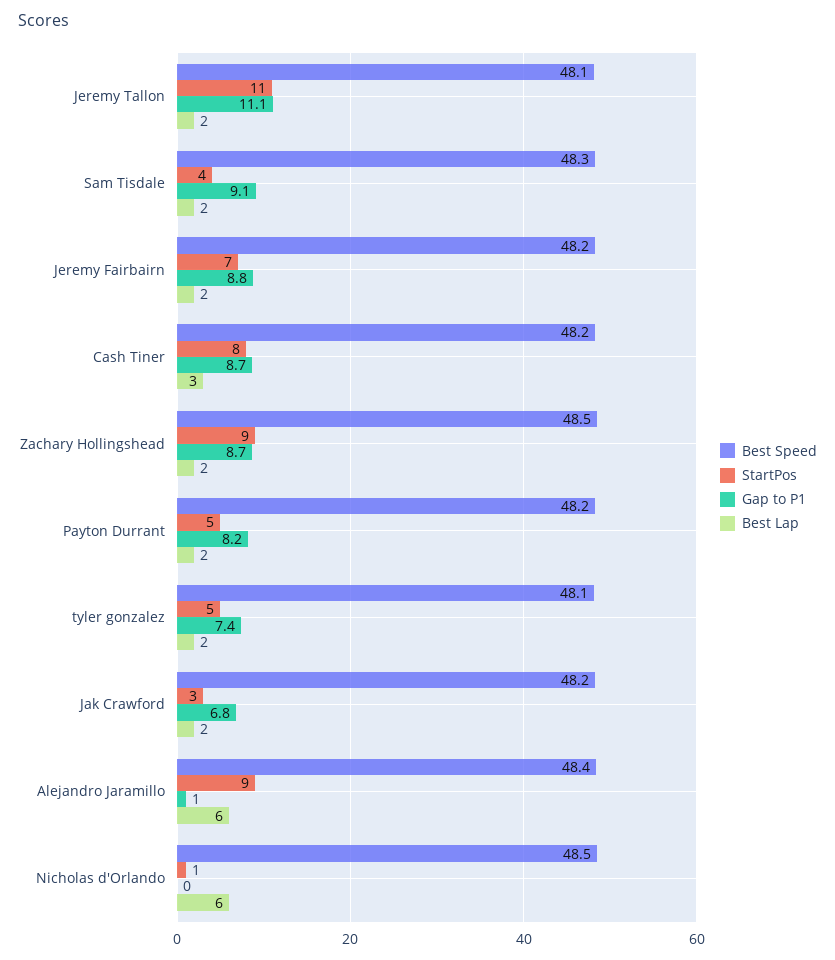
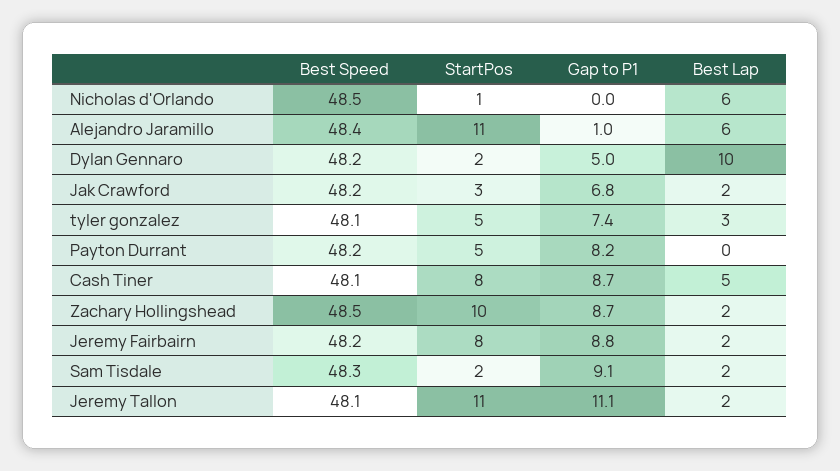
  {
    "Best Speed": {
      "Jeremy Tallon": 48.1,
      "Sam Tisdale": 48.3,
      "Jeremy Fairbairn": 48.2,
-     "Cash Tiner": 48.2,
+     "Cash Tiner": 48.1,
      "Zachary Hollingshead": 48.5,
      "Payton Durrant": 48.2,
      "tyler gonzalez": 48.1,
      "Jak Crawford": 48.2,
      "Alejandro Jaramillo": 48.4,
-     "Nicholas d'Orlando": 48.5
+     "Nicholas d'Orlando": 48.5,
+     "Dylan Gennaro": 48.2
    },
    "StartPos": {
      "Jeremy Tallon": 11,
-     "Sam Tisdale": 4,
+     "Sam Tisdale": 2,
-     "Jeremy Fairbairn": 7,
+     "Jeremy Fairbairn": 8,
      "Cash Tiner": 8,
-     "Zachary Hollingshead": 9,
+     "Zachary Hollingshead": 10,
      "Payton Durrant": 5,
      "tyler gonzalez": 5,
      "Jak Crawford": 3,
-     "Alejandro Jaramillo": 9,
+     "Alejandro Jaramillo": 11,
-     "Nicholas d'Orlando": 1
+     "Nicholas d'Orlando": 1,
+     "Dylan Gennaro": 2
    },
    "Gap to P1": {
      "Jeremy Tallon": 11.1,
      "Sam Tisdale": 9.1,
      "Jeremy Fairbairn": 8.8,
      "Cash Tiner": 8.7,
      "Zachary Hollingshead": 8.7,
      "Payton Durrant": 8.2,
      "tyler gonzalez": 7.4,
      "Jak Crawford": 6.8,
      "Alejandro Jaramillo": 1,
-     "Nicholas d'Orlando": 0
+     "Nicholas d'Orlando": 0,
+     "Dylan Gennaro": 5
    },
    "Best Lap": {
      "Jeremy Tallon": 2,
      "Sam Tisdale": 2,
      "Jeremy Fairbairn": 2,
-     "Cash Tiner": 3,
+     "Cash Tiner": 5,
      "Zachary Hollingshead": 2,
-     "Payton Durrant": 2,
+     "Payton Durrant": 0,
-     "tyler gonzalez": 2,
+     "tyler gonzalez": 3,
      "Jak Crawford": 2,
      "Alejandro Jaramillo": 6,
-     "Nicholas d'Orlando": 6
+     "Nicholas d'Orlando": 6,
+     "Dylan Gennaro": 10
    }
  }

